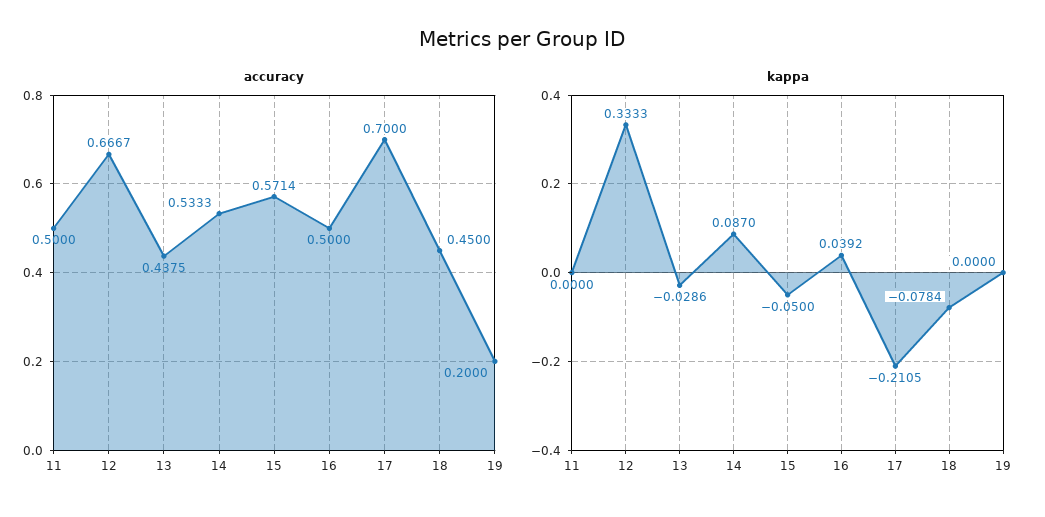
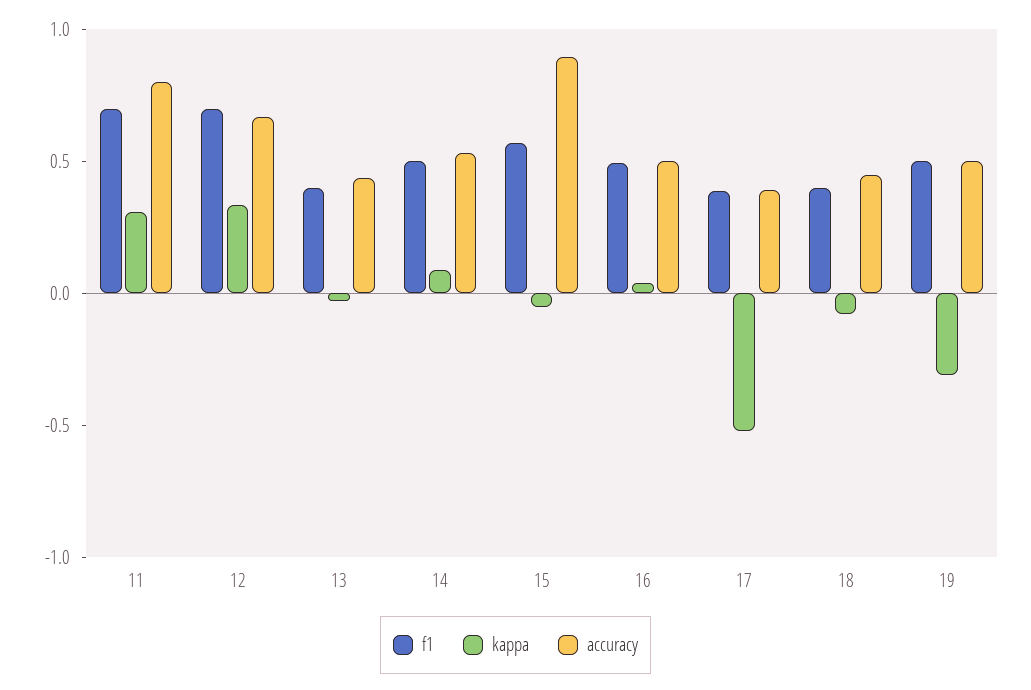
  {
    "accuracy": {
-     "11": 0.5,
+     "11": 0.8,
      "12": 0.6667,
      "13": 0.4375,
      "14": 0.5333,
-     "15": 0.5714,
+     "15": 0.9,
      "16": 0.5,
-     "17": 0.7,
+     "17": 0.4,
      "18": 0.45,
-     "19": 0.2
+     "19": 0.5
    },
    "kappa": {
-     "11": 0,
+     "11": 0.3,
      "12": 0.3333,
      "13": -0.0286,
      "14": 0.087,
      "15": -0.05,
      "16": 0.0392,
-     "17": -0.2105,
+     "17": -0.5,
      "18": -0.0784,
-     "19": 0
+     "19": -0.3
-   }
+   },
+   "f1": {
+     "11": 0.7,
+     "12": 0.7,
+     "13": 0.4,
+     "14": 0.5,
+     "15": 0.6,
+     "16": 0.5,
+     "17": 0.4,
+     "18": 0.4,
+     "19": 0.5
+   }
  }

